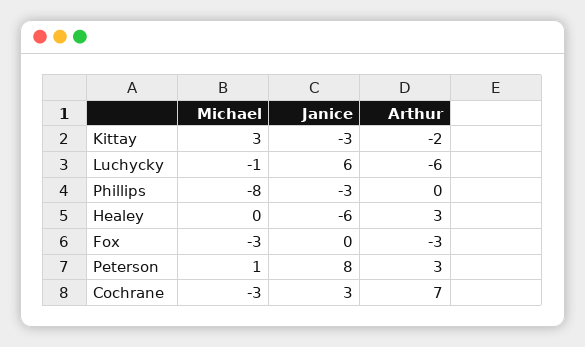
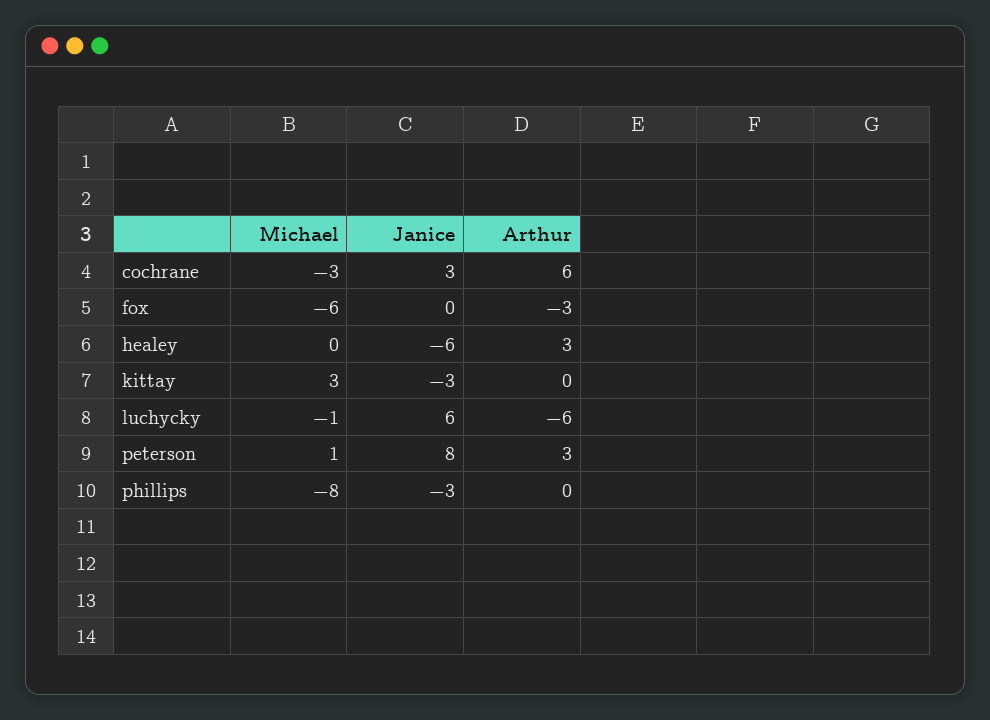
  {
    "Michael": {
      "Kittay": 3,
      "Luchycky": -1,
      "Phillips": -8,
      "Healey": 0,
-     "Fox": -3,
+     "Fox": -6,
      "Peterson": 1,
      "Cochrane": -3
    },
    "Janice": {
      "Kittay": -3,
      "Luchycky": 6,
      "Phillips": -3,
      "Healey": -6,
      "Fox": 0,
      "Peterson": 8,
      "Cochrane": 3
    },
    "Arthur": {
-     "Kittay": -2,
+     "Kittay": 0,
      "Luchycky": -6,
      "Phillips": 0,
      "Healey": 3,
      "Fox": -3,
      "Peterson": 3,
-     "Cochrane": 7
+     "Cochrane": 6
    }
  }

